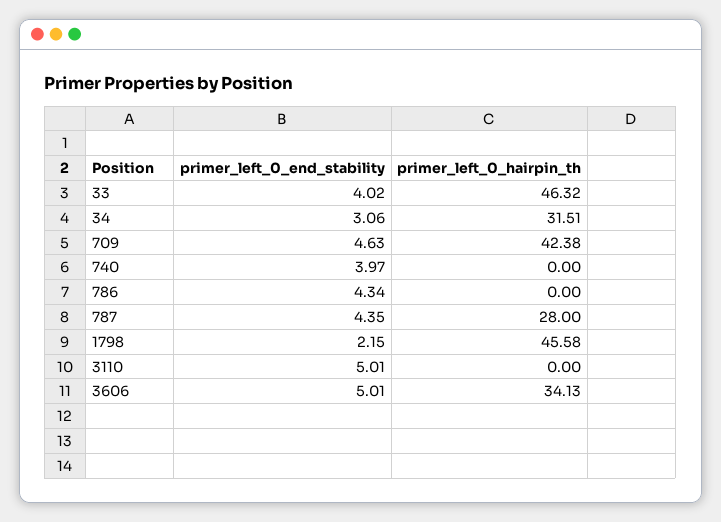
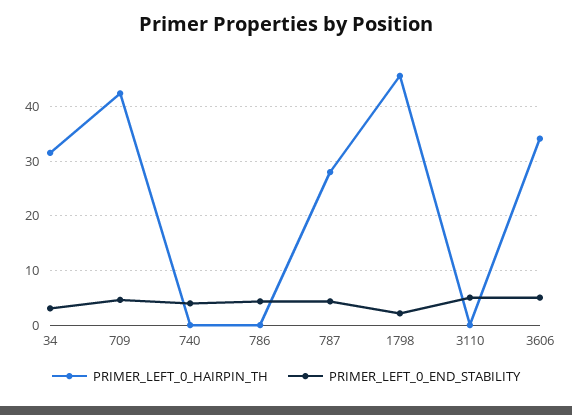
  {
    "primer_left_0_end_stability": {
-     "33": 4.02,
      "34": 3.06,
      "709": 4.63,
      "740": 3.97,
      "786": 4.34,
      "787": 4.35,
      "1798": 2.15,
      "3110": 5.01,
      "3606": 5.01
    },
    "primer_left_0_hairpin_th": {
-     "33": 46.32,
      "34": 31.51,
      "709": 42.38,
      "740": 0,
      "786": 0,
      "787": 28,
      "1798": 45.58,
      "3110": 0,
      "3606": 34.13
    }
  }

